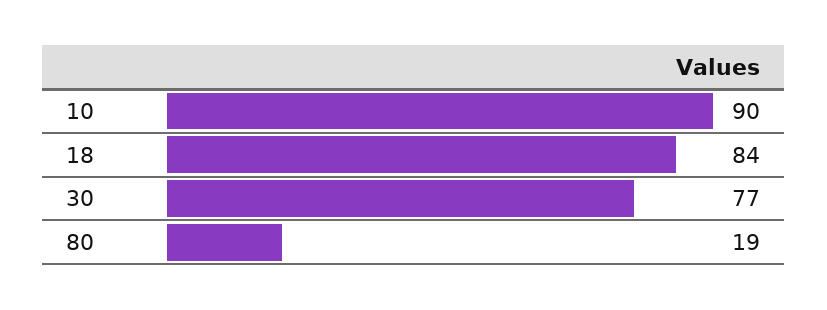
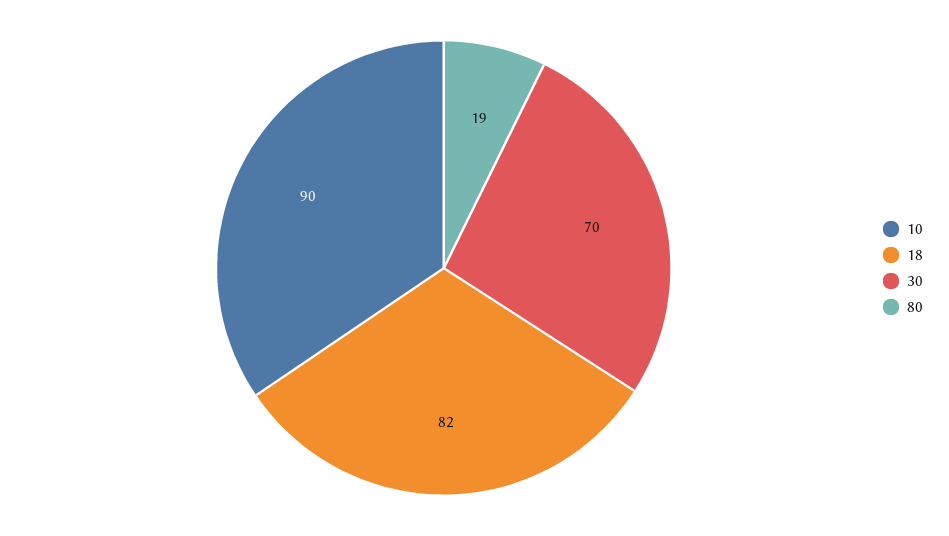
  {
    "10": 90,
-   "18": 84,
+   "18": 82,
-   "30": 77,
+   "30": 70,
    "80": 19
  }

